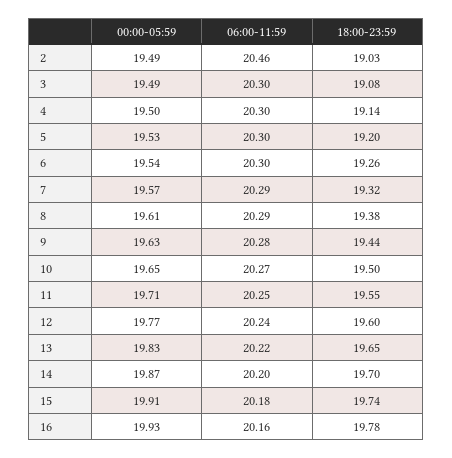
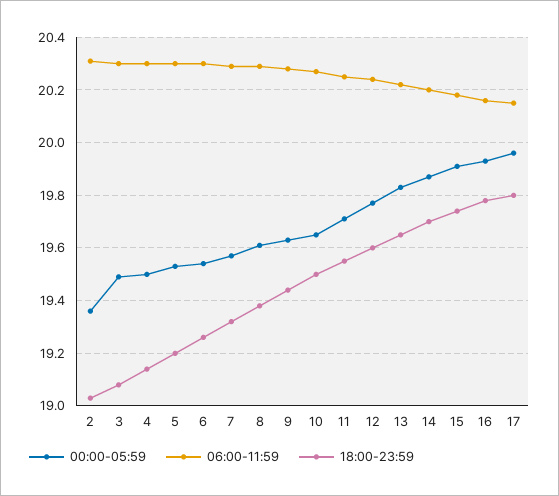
  {
    "00:00-05:59": {
-     "2": 19.49,
+     "2": 19.35,
      "3": 19.49,
      "4": 19.5,
      "5": 19.53,
      "6": 19.54,
      "7": 19.57,
      "8": 19.61,
      "9": 19.63,
      "10": 19.65,
      "11": 19.71,
      "12": 19.77,
      "13": 19.83,
      "14": 19.87,
      "15": 19.91,
-     "16": 19.93
+     "16": 19.93,
+     "17": 19.95
    },
    "06:00-11:59": {
-     "2": 20.46,
+     "2": 20.3,
      "3": 20.3,
      "4": 20.3,
      "5": 20.3,
      "6": 20.3,
      "7": 20.29,
      "8": 20.29,
      "9": 20.28,
      "10": 20.27,
      "11": 20.25,
      "12": 20.24,
      "13": 20.22,
      "14": 20.2,
      "15": 20.18,
-     "16": 20.16
+     "16": 20.16,
+     "17": 20.15
    },
    "18:00-23:59": {
      "2": 19.03,
      "3": 19.08,
      "4": 19.14,
      "5": 19.2,
      "6": 19.26,
      "7": 19.32,
      "8": 19.38,
      "9": 19.44,
      "10": 19.5,
      "11": 19.55,
      "12": 19.6,
      "13": 19.65,
      "14": 19.7,
      "15": 19.74,
-     "16": 19.78
+     "16": 19.78,
+     "17": 19.8
    }
  }

